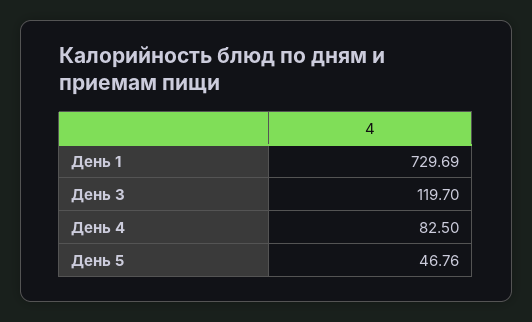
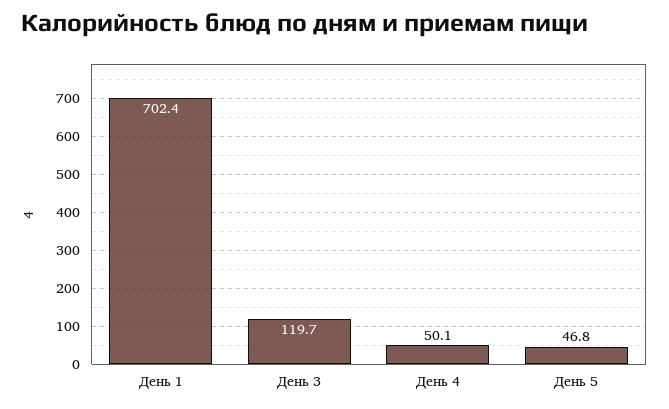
  {
-   "День 1": 729.69,
+   "День 1": 702.4,
    "День 3": 119.7,
-   "День 4": 82.5,
+   "День 4": 50.1,
    "День 5": 46.76
  }

